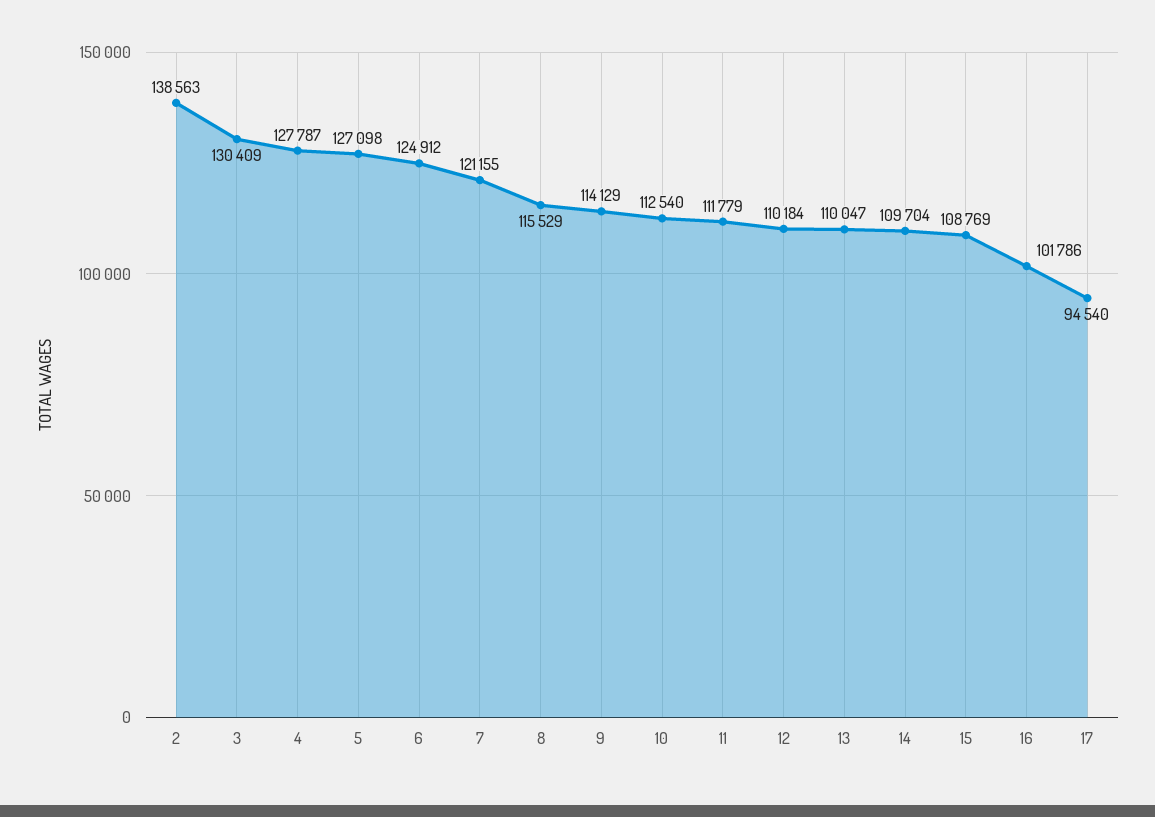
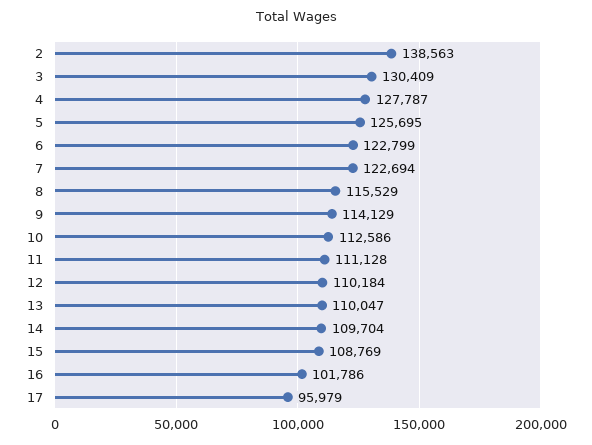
  {
    "2": 138563,
    "3": 130409,
    "4": 127787,
-   "5": 127098,
+   "5": 125695,
-   "6": 124912,
+   "6": 122799,
-   "7": 121155,
+   "7": 122694,
    "8": 115529,
    "9": 114129,
-   "10": 112540,
+   "10": 112586,
-   "11": 111779,
+   "11": 111128,
    "12": 110184,
    "13": 110047,
    "14": 109704,
    "15": 108769,
    "16": 101786,
-   "17": 94540
+   "17": 95979
  }

